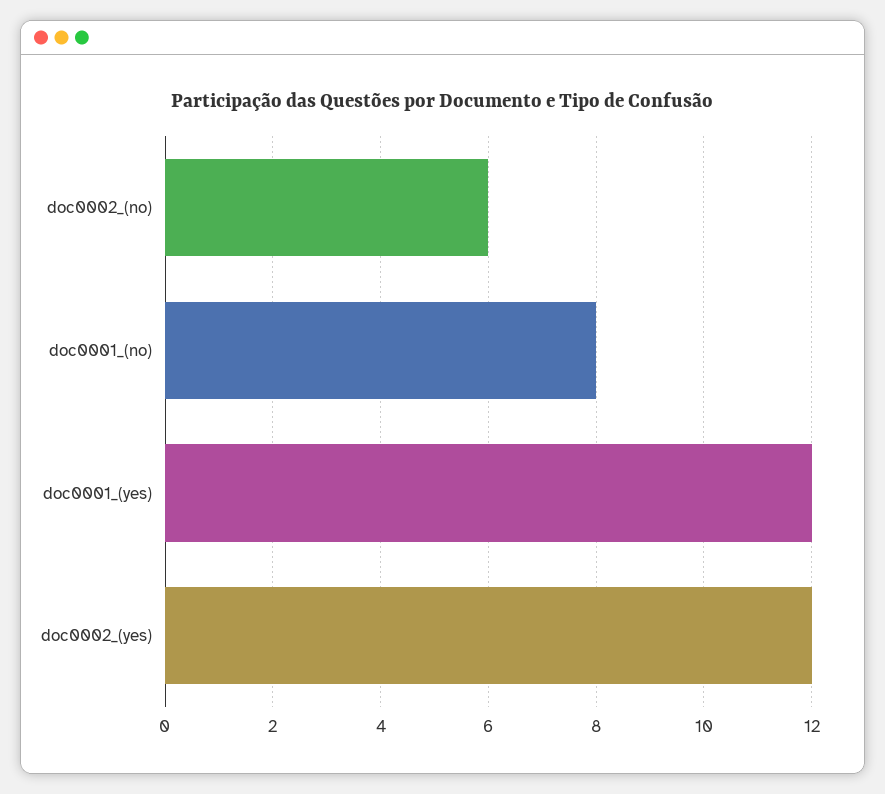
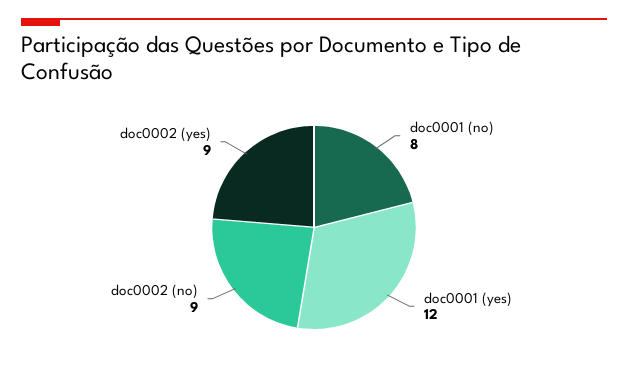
  {
-   "doc0002_(no)": 6,
+   "doc0002_(no)": 9,
    "doc0001_(no)": 8,
    "doc0001_(yes)": 12,
-   "doc0002_(yes)": 12
+   "doc0002_(yes)": 9
  }

